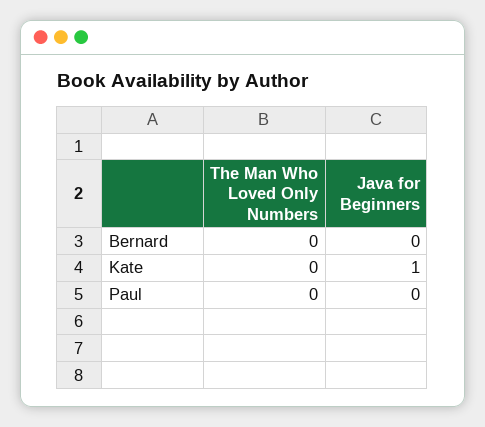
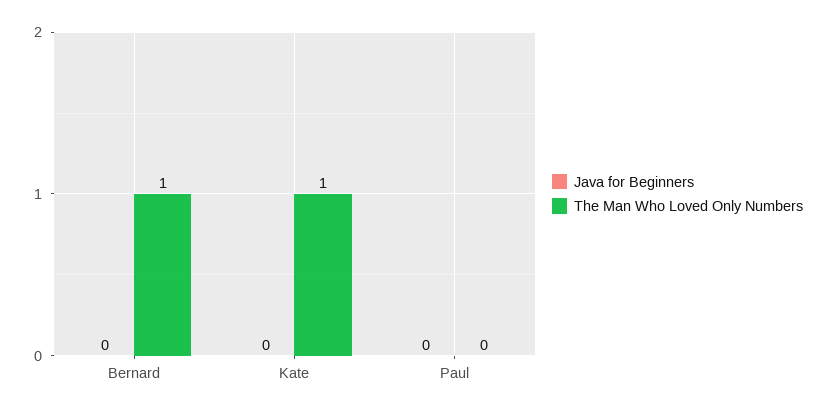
  {
    "The Man Who Loved Only Numbers": {
-     "Bernard": 0,
+     "Bernard": 1,
-     "Kate": 0,
+     "Kate": 1,
      "Paul": 0
    },
    "Java for Beginners": {
      "Bernard": 0,
-     "Kate": 1,
+     "Kate": 0,
      "Paul": 0
    }
  }

